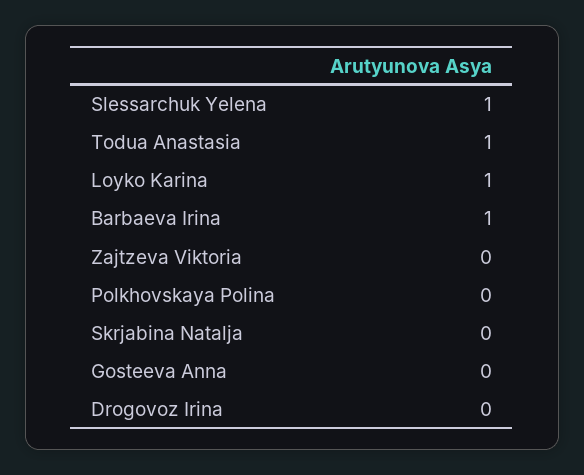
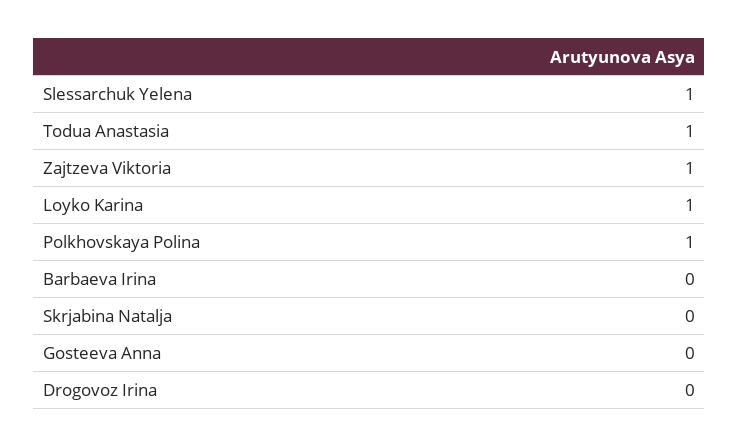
  {
    "Slessarchuk Yelena": 1,
    "Todua Anastasia": 1,
    "Loyko Karina": 1,
-   "Barbaeva Irina": 1,
+   "Barbaeva Irina": 0,
-   "Zajtzeva Viktoria": 0,
+   "Zajtzeva Viktoria": 1,
-   "Polkhovskaya Polina": 0,
+   "Polkhovskaya Polina": 1,
    "Skrjabina Natalja": 0,
    "Gosteeva Anna": 0,
    "Drogovoz Irina": 0
  }

